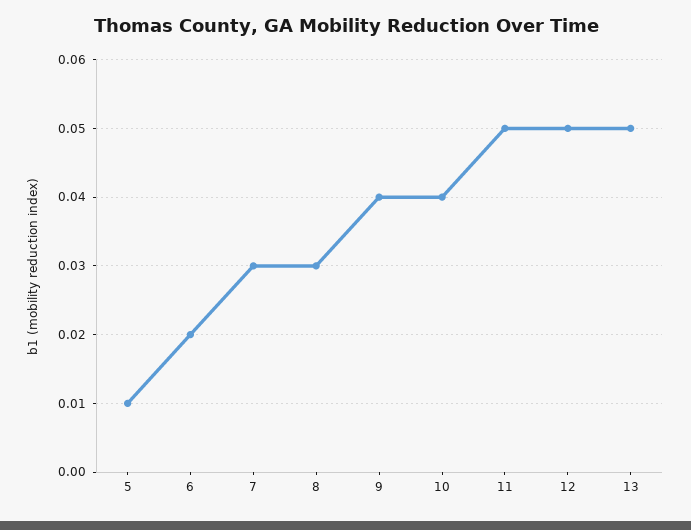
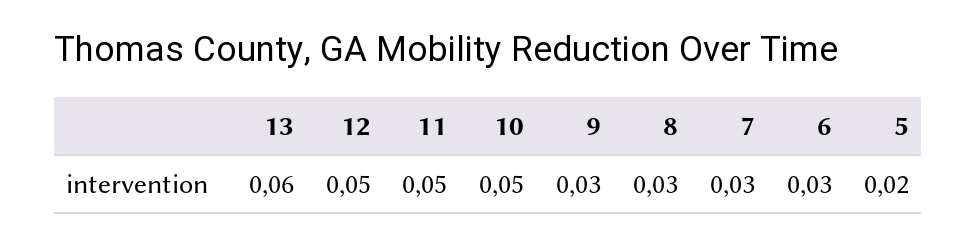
  {
-   "5": 0.01,
+   "5": 0.02,
-   "6": 0.02,
+   "6": 0.03,
    "7": 0.03,
    "8": 0.03,
-   "9": 0.04,
+   "9": 0.03,
-   "10": 0.04,
+   "10": 0.05,
    "11": 0.05,
    "12": 0.05,
-   "13": 0.05
+   "13": 0.06
  }

